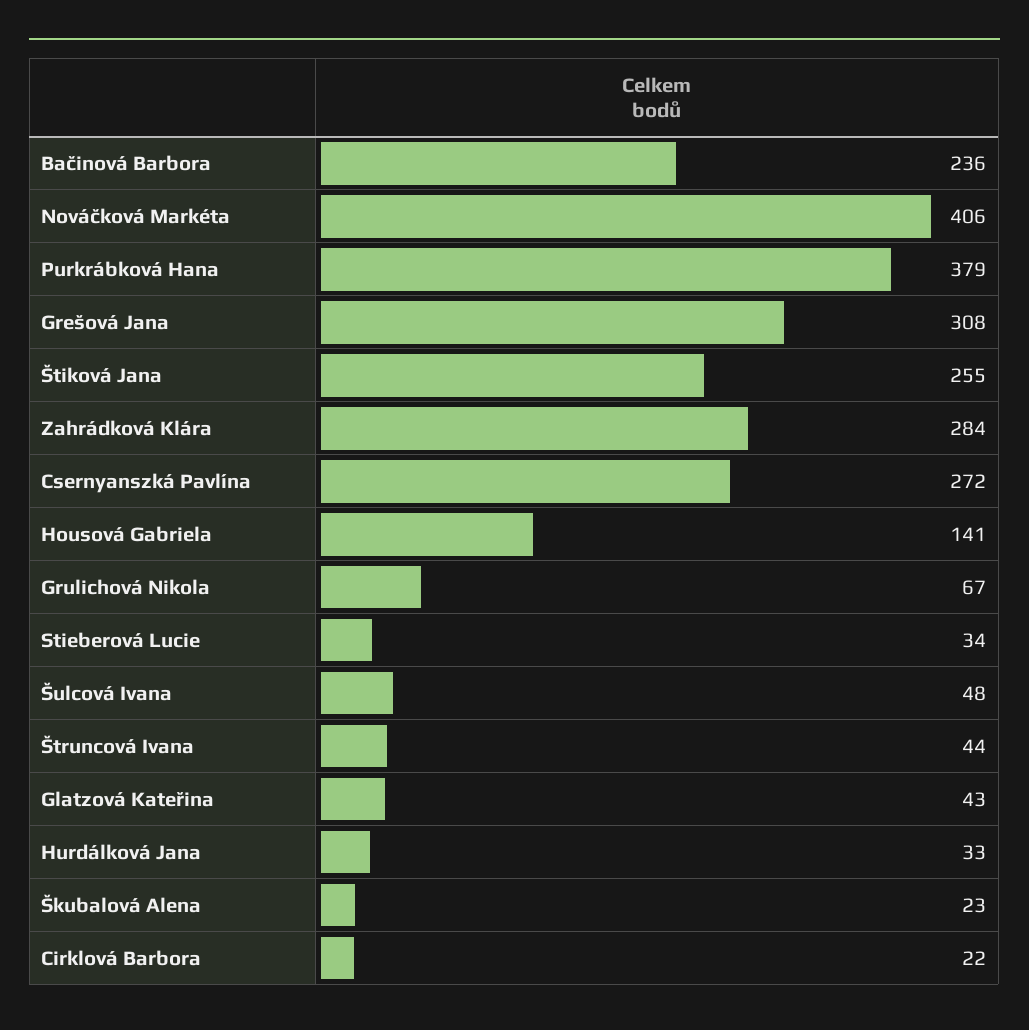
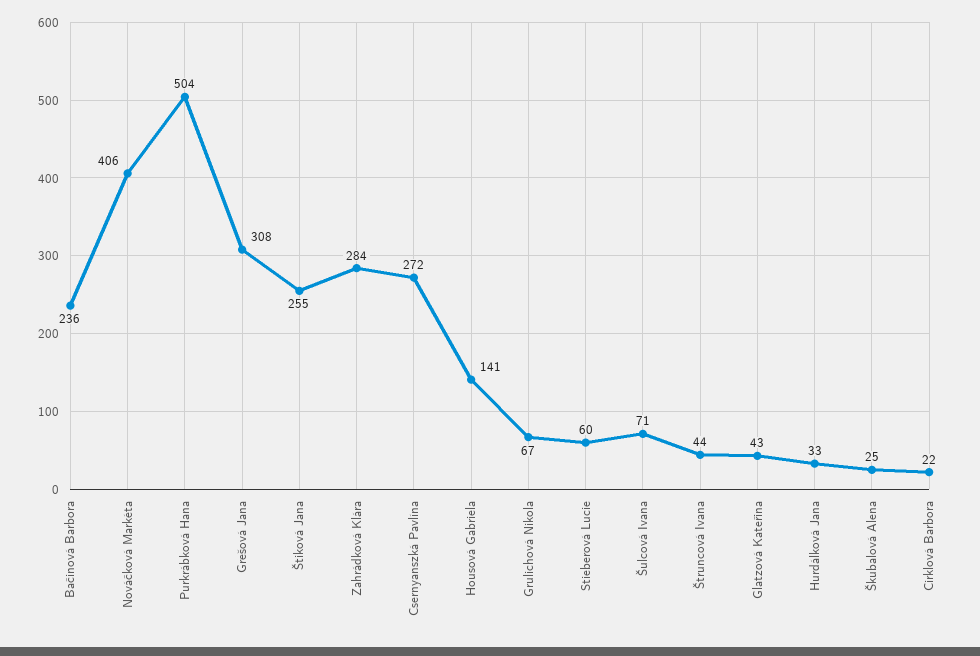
  {
    "Bačinová Barbora": 236,
    "Nováčková Markéta": 406,
-   "Purkrábková Hana": 379,
+   "Purkrábková Hana": 504,
    "Grešová Jana": 308,
    "Štiková Jana": 255,
    "Zahrádková Klára": 284,
    "Csernyanszká Pavlína": 272,
    "Housová Gabriela": 141,
    "Grulichová Nikola": 67,
-   "Stieberová Lucie": 34,
+   "Stieberová Lucie": 60,
-   "Šulcová Ivana": 48,
+   "Šulcová Ivana": 71,
    "Štruncová Ivana": 44,
    "Glatzová Kateřina": 43,
    "Hurdálková Jana": 33,
-   "Škubalová Alena": 23,
+   "Škubalová Alena": 25,
    "Cirklová Barbora": 22
  }

